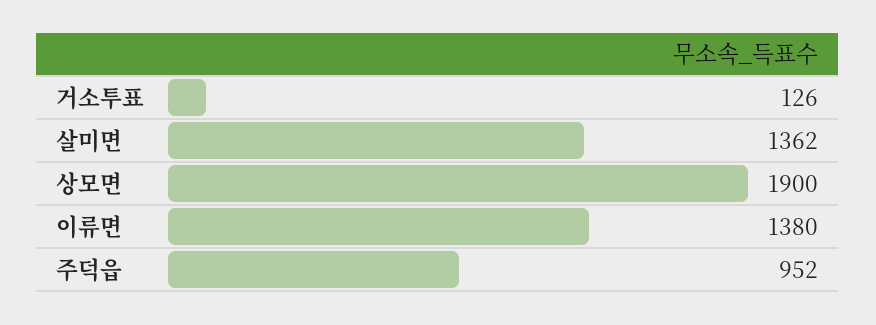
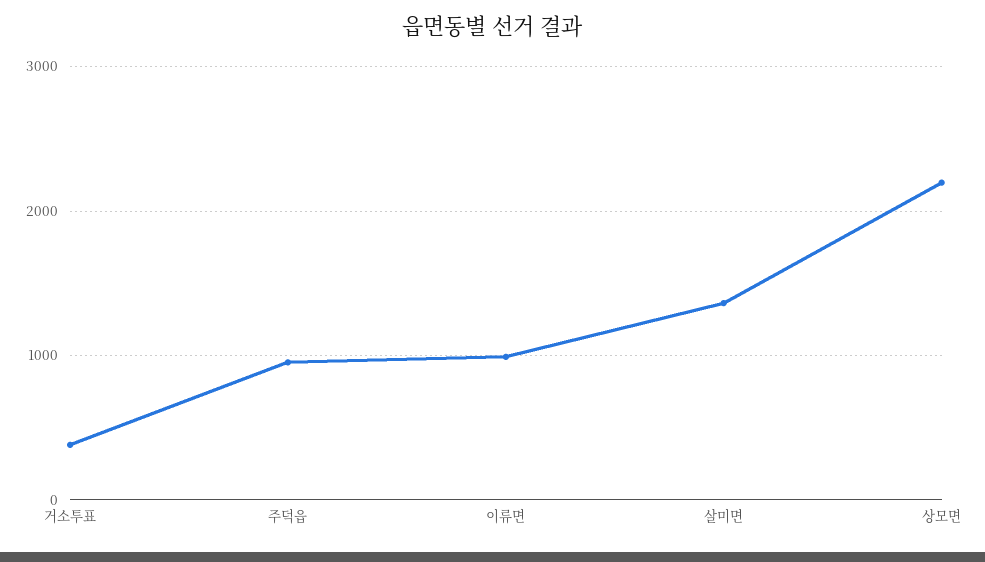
  {
-   "거소투표": 126,
+   "거소투표": 400,
    "살미면": 1362,
-   "상모면": 1900,
+   "상모면": 2200,
-   "이류면": 1380,
+   "이류면": 1000,
    "주덕읍": 952
  }

